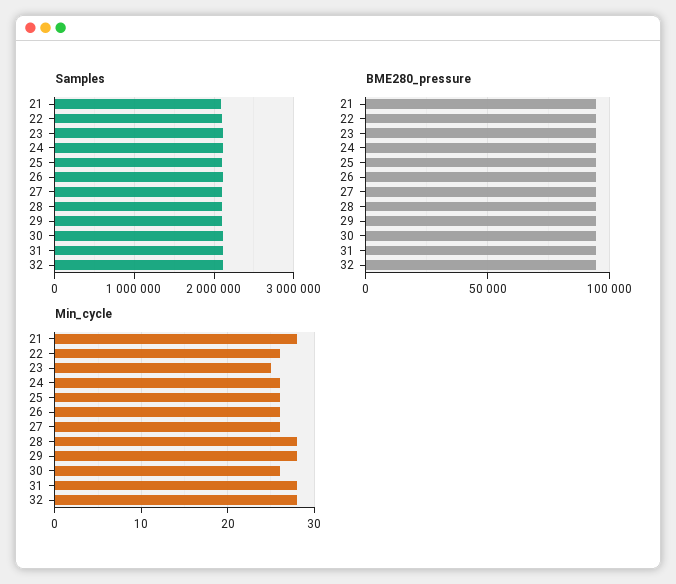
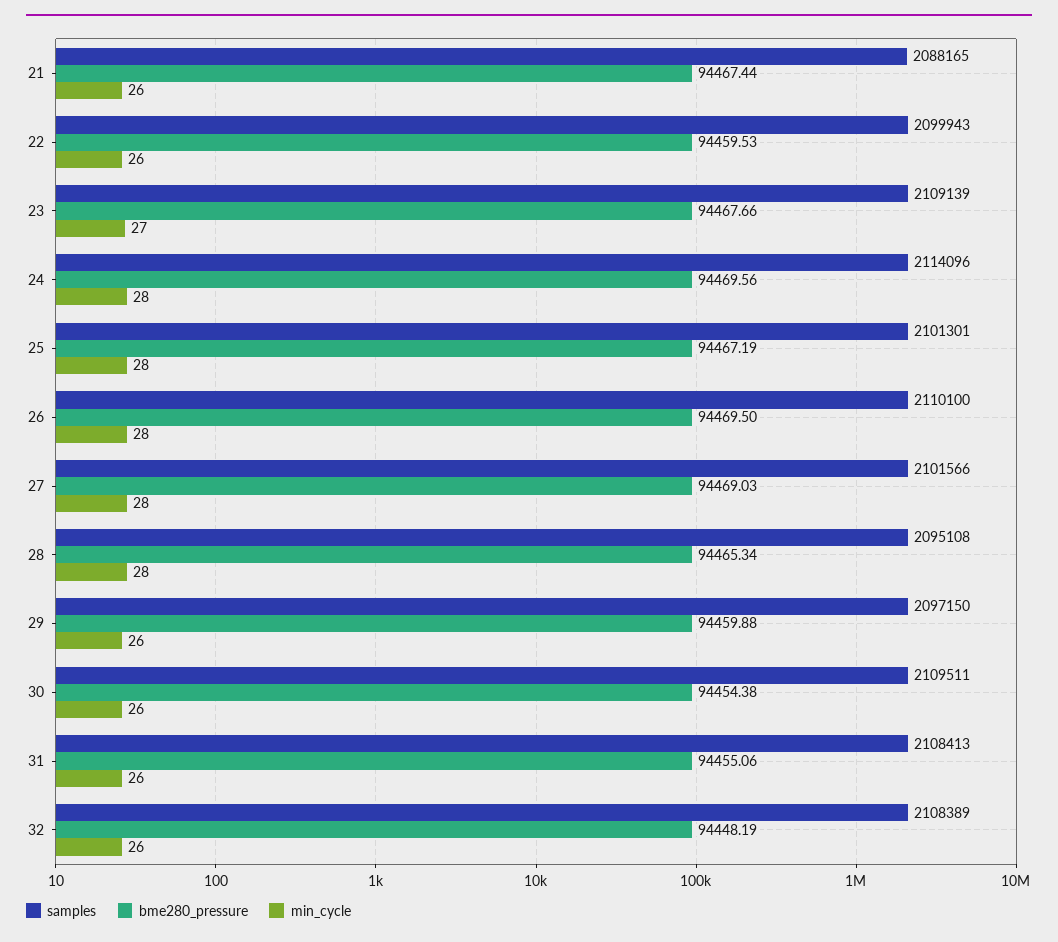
  {
    "Samples": {
      "21": 2088165,
      "22": 2099943,
      "23": 2109139,
      "24": 2114096,
      "25": 2101301,
      "26": 2110100,
      "27": 2101566,
      "28": 2095108,
      "29": 2097150,
      "30": 2109511,
      "31": 2108413,
      "32": 2108389
    },
    "BME280_pressure": {
      "21": 94467.44,
      "22": 94459.53,
      "23": 94467.66,
      "24": 94469.56,
      "25": 94467.19,
      "26": 94469.5,
      "27": 94469.03,
      "28": 94465.34,
      "29": 94459.88,
      "30": 94454.38,
      "31": 94455.06,
      "32": 94448.19
    },
    "Min_cycle": {
-     "21": 28,
+     "21": 26,
      "22": 26,
-     "23": 25,
+     "23": 27,
-     "24": 26,
+     "24": 28,
-     "25": 26,
+     "25": 28,
-     "26": 26,
+     "26": 28,
-     "27": 26,
+     "27": 28,
      "28": 28,
-     "29": 28,
+     "29": 26,
      "30": 26,
-     "31": 28,
+     "31": 26,
-     "32": 28
+     "32": 26
    }
  }

